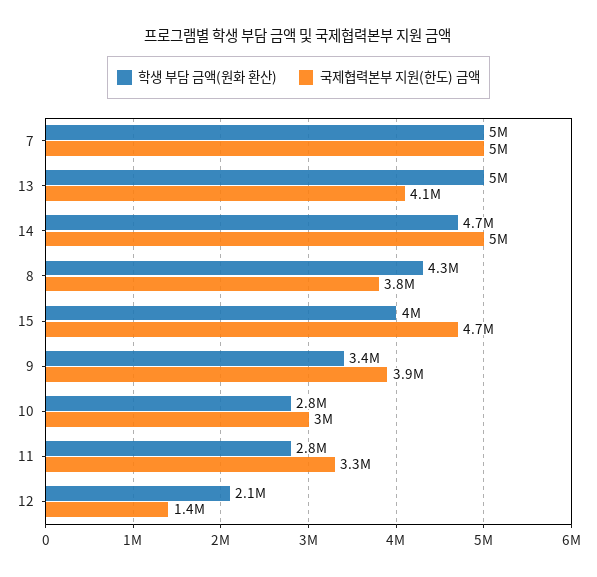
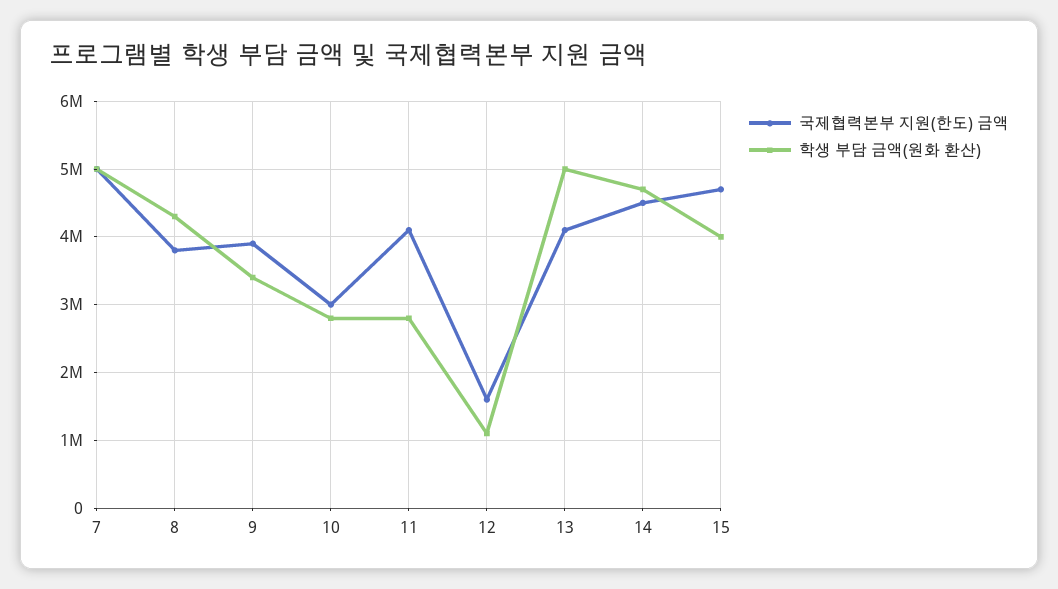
  {
    "학생 부담 금액(원화 환산)": {
      "7": 5000000,
      "13": 5000000,
      "14": 4700000,
      "8": 4300000,
      "15": 4000000,
      "9": 3400000,
      "10": 2800000,
      "11": 2800000,
-     "12": 2100000
+     "12": 1100000
    },
    "국제협력본부 지원(한도) 금액": {
      "7": 5000000,
      "13": 4100000,
-     "14": 5000000,
+     "14": 4500000,
      "8": 3800000,
      "15": 4700000,
      "9": 3900000,
      "10": 3000000,
-     "11": 3300000,
+     "11": 4100000,
-     "12": 1400000
+     "12": 1600000
    }
  }

